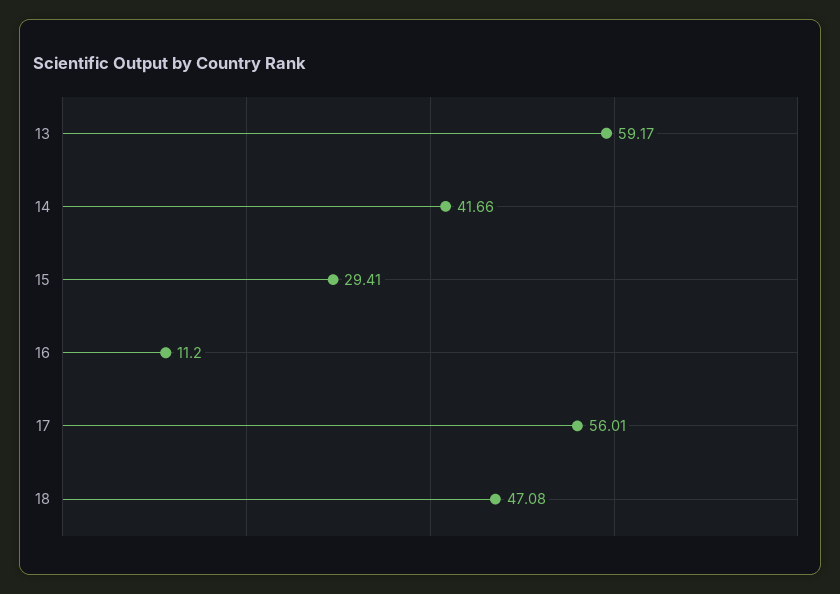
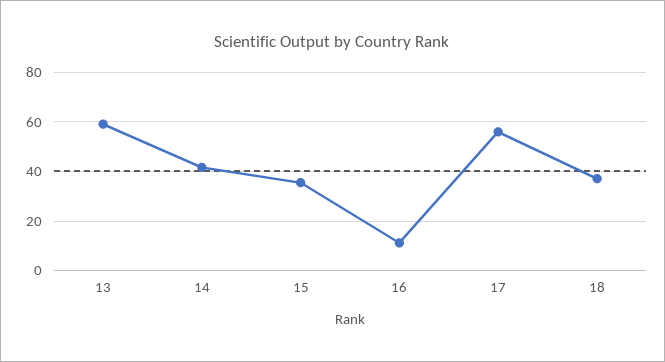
  {
    "13": 59.17,
    "14": 41.66,
-   "15": 29.41,
+   "15": 35,
    "16": 11.2,
    "17": 56.01,
-   "18": 47.08
+   "18": 37.5
  }

